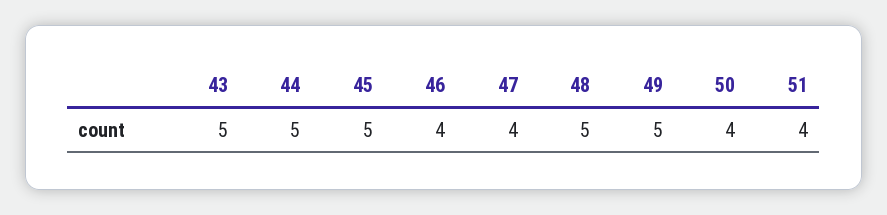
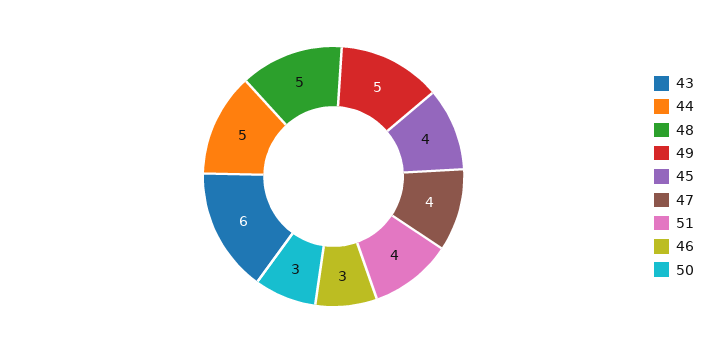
  {
-   "43": 5,
+   "43": 6,
    "44": 5,
-   "45": 5,
+   "45": 4,
-   "46": 4,
+   "46": 3,
    "47": 4,
    "48": 5,
    "49": 5,
-   "50": 4,
+   "50": 3,
    "51": 4
  }

